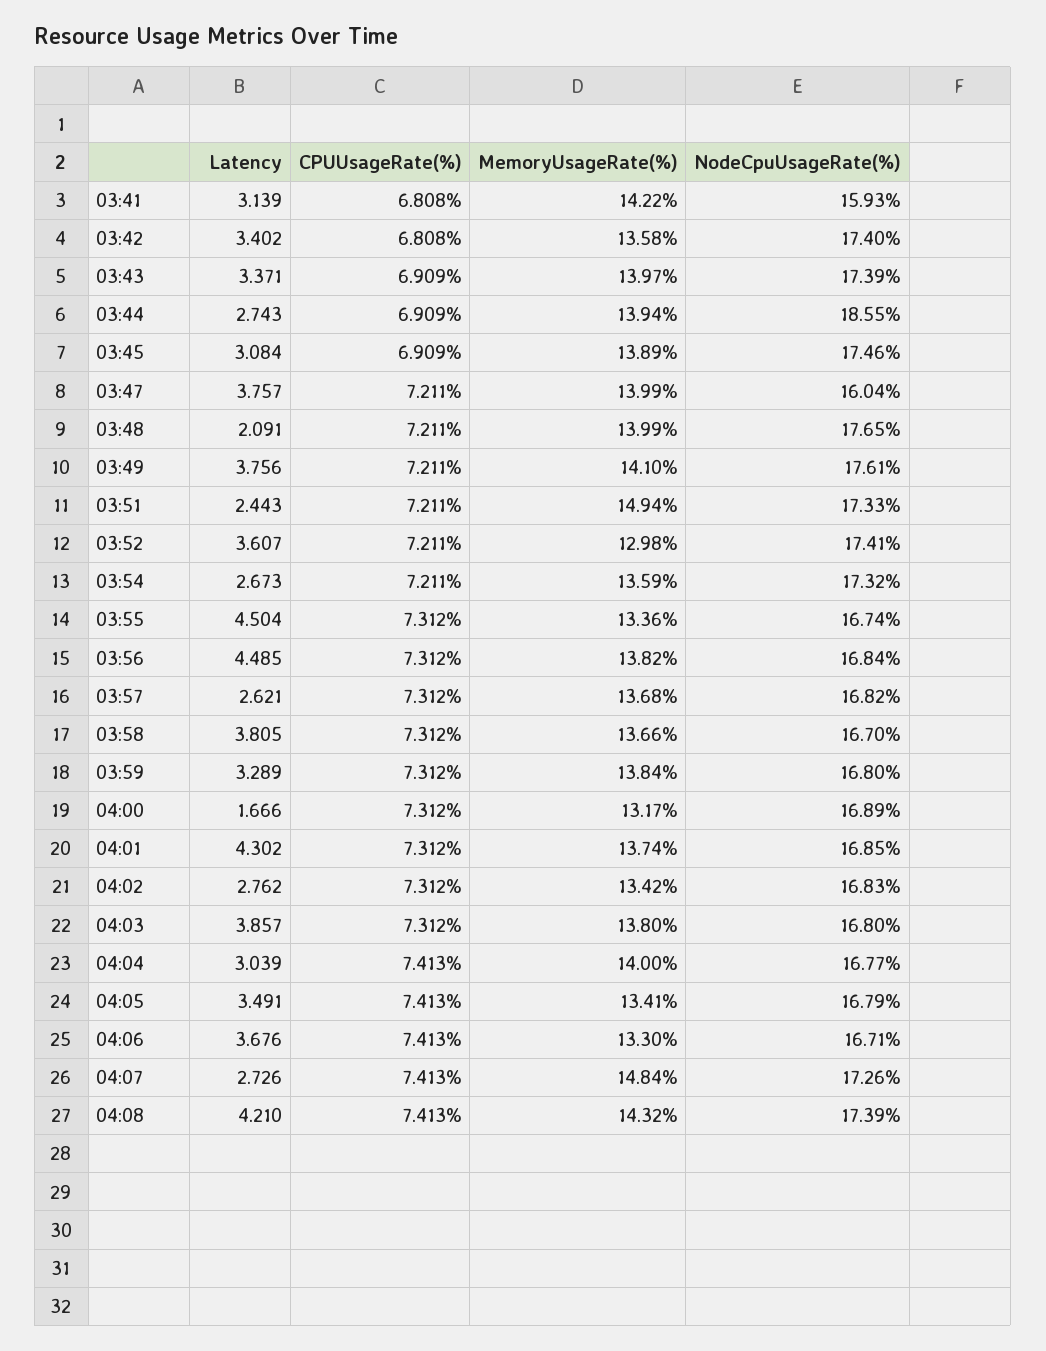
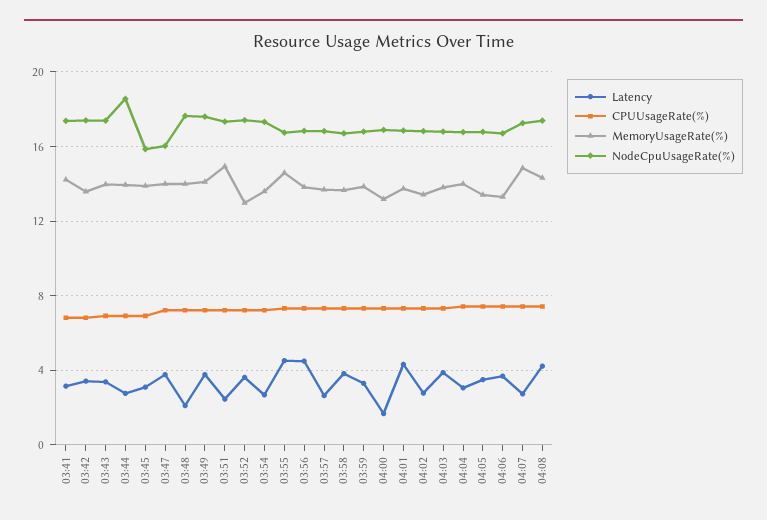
  {
    "Latency": {
      "03:41": 3.139,
      "03:42": 3.402,
      "03:43": 3.371,
      "03:44": 2.743,
      "03:45": 3.084,
      "03:47": 3.757,
      "03:48": 2.091,
      "03:49": 3.756,
      "03:51": 2.443,
      "03:52": 3.607,
      "03:54": 2.673,
      "03:55": 4.504,
      "03:56": 4.485,
      "03:57": 2.621,
      "03:58": 3.805,
      "03:59": 3.289,
      "04:00": 1.666,
      "04:01": 4.302,
      "04:02": 2.762,
      "04:03": 3.857,
      "04:04": 3.039,
      "04:05": 3.491,
      "04:06": 3.676,
      "04:07": 2.726,
      "04:08": 4.21
    },
    "CPUUsageRate(%)": {
      "03:41": 6.808,
      "03:42": 6.808,
      "03:43": 6.909,
      "03:44": 6.909,
      "03:45": 6.909,
      "03:47": 7.211,
      "03:48": 7.211,
      "03:49": 7.211,
      "03:51": 7.211,
      "03:52": 7.211,
      "03:54": 7.211,
      "03:55": 7.312,
      "03:56": 7.312,
      "03:57": 7.312,
      "03:58": 7.312,
      "03:59": 7.312,
      "04:00": 7.312,
      "04:01": 7.312,
      "04:02": 7.312,
      "04:03": 7.312,
      "04:04": 7.413,
      "04:05": 7.413,
      "04:06": 7.413,
      "04:07": 7.413,
      "04:08": 7.413
    },
    "MemoryUsageRate(%)": {
      "03:41": 14.22,
      "03:42": 13.58,
      "03:43": 13.97,
      "03:44": 13.94,
      "03:45": 13.89,
      "03:47": 13.99,
      "03:48": 13.99,
      "03:49": 14.1,
      "03:51": 14.94,
      "03:52": 12.98,
      "03:54": 13.59,
-     "03:55": 13.36,
+     "03:55": 14.5,
      "03:56": 13.82,
      "03:57": 13.68,
      "03:58": 13.66,
      "03:59": 13.84,
      "04:00": 13.17,
      "04:01": 13.74,
      "04:02": 13.42,
      "04:03": 13.8,
      "04:04": 14,
      "04:05": 13.41,
      "04:06": 13.3,
      "04:07": 14.84,
      "04:08": 14.32
    },
    "NodeCpuUsageRate(%)": {
-     "03:41": 15.93,
+     "03:41": 17.5,
      "03:42": 17.4,
      "03:43": 17.39,
      "03:44": 18.55,
-     "03:45": 17.46,
+     "03:45": 16,
      "03:47": 16.04,
      "03:48": 17.65,
      "03:49": 17.61,
      "03:51": 17.33,
      "03:52": 17.41,
      "03:54": 17.32,
      "03:55": 16.74,
      "03:56": 16.84,
      "03:57": 16.82,
      "03:58": 16.7,
      "03:59": 16.8,
      "04:00": 16.89,
      "04:01": 16.85,
      "04:02": 16.83,
      "04:03": 16.8,
      "04:04": 16.77,
      "04:05": 16.79,
      "04:06": 16.71,
      "04:07": 17.26,
      "04:08": 17.39
    }
  }

